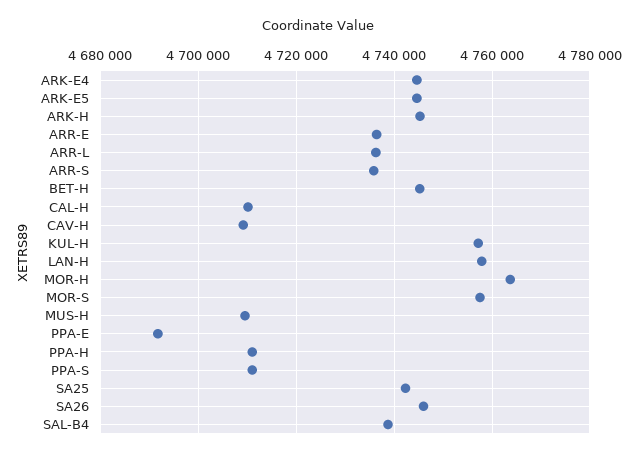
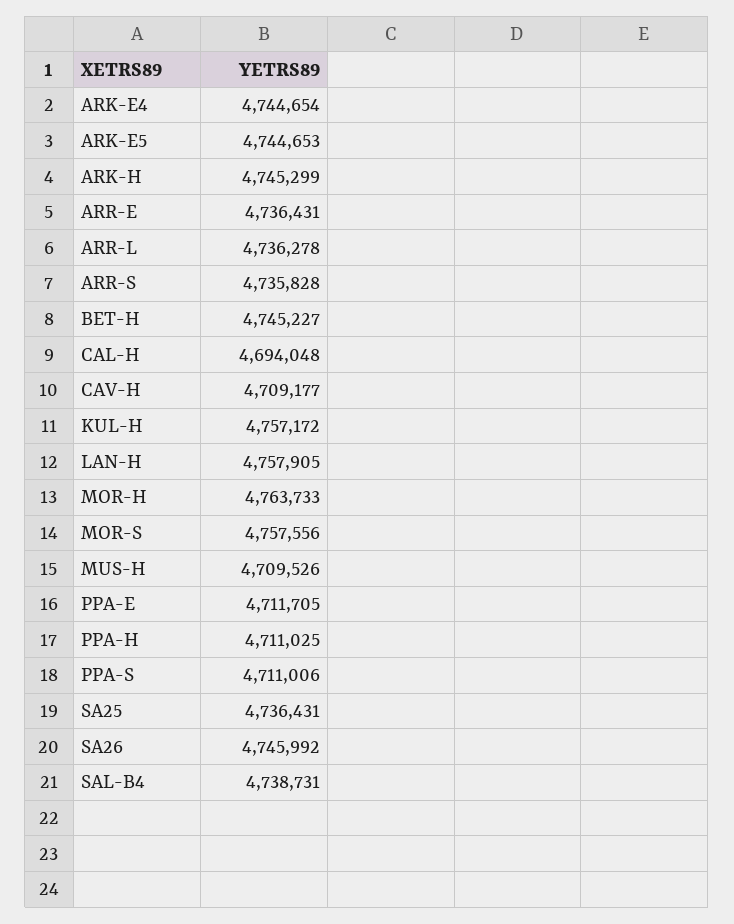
  {
    "ARK-E4": 4744654,
    "ARK-E5": 4744653,
    "ARK-H": 4745299,
    "ARR-E": 4736431,
    "ARR-L": 4736278,
    "ARR-S": 4735828,
    "BET-H": 4745227,
-   "CAL-H": 4710000,
+   "CAL-H": 4694048,
    "CAV-H": 4709177,
    "KUL-H": 4757172,
    "LAN-H": 4757905,
    "MOR-H": 4763733,
    "MOR-S": 4757556,
    "MUS-H": 4709526,
-   "PPA-E": 4692000,
+   "PPA-E": 4711705,
    "PPA-H": 4711025,
    "PPA-S": 4711006,
-   "SA25": 4742000,
+   "SA25": 4736431,
    "SA26": 4745992,
    "SAL-B4": 4738731
  }

